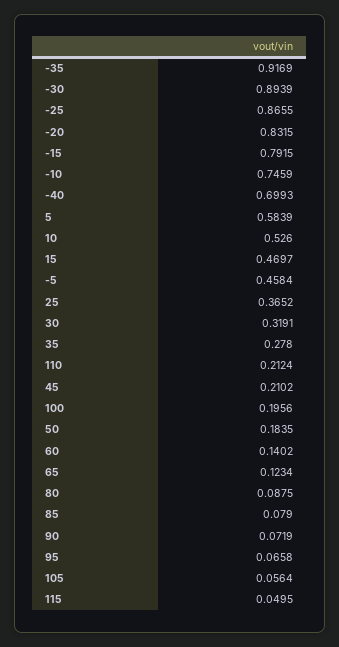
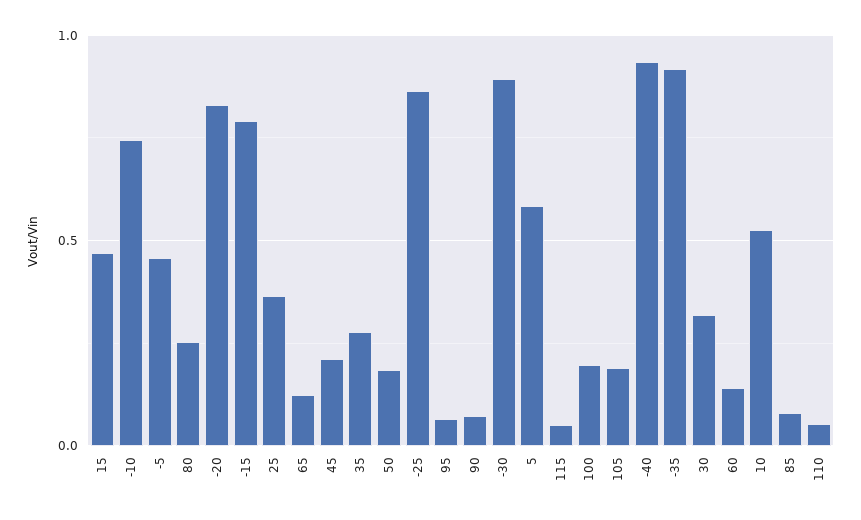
  {
    "-35": 0.9169,
    "-30": 0.8939,
    "-25": 0.8655,
    "-20": 0.8315,
    "-15": 0.7915,
    "-10": 0.7459,
-   "-40": 0.6993,
+   "-40": 0.95,
    "5": 0.5839,
    "10": 0.526,
    "15": 0.4697,
    "-5": 0.4584,
    "25": 0.3652,
    "30": 0.3191,
    "35": 0.278,
-   "110": 0.2124,
+   "110": 0.05,
    "45": 0.2102,
    "100": 0.1956,
    "50": 0.1835,
    "60": 0.1402,
    "65": 0.1234,
-   "80": 0.0875,
+   "80": 0.25,
    "85": 0.079,
    "90": 0.0719,
    "95": 0.0658,
-   "105": 0.0564,
+   "105": 0.2,
    "115": 0.0495
  }

